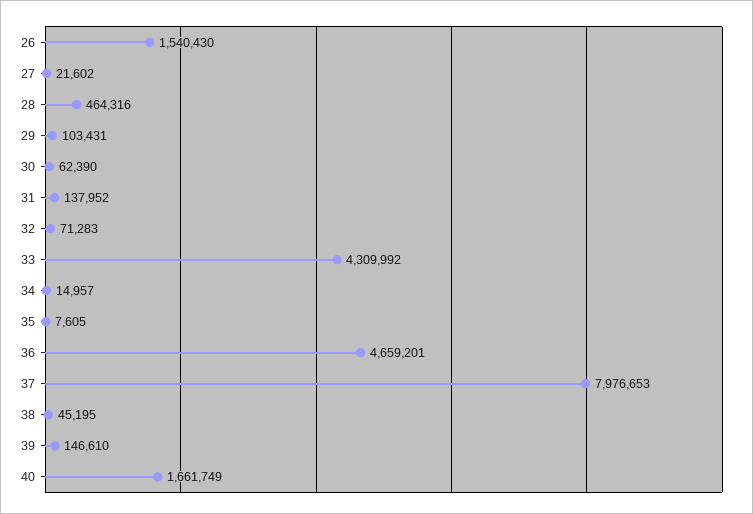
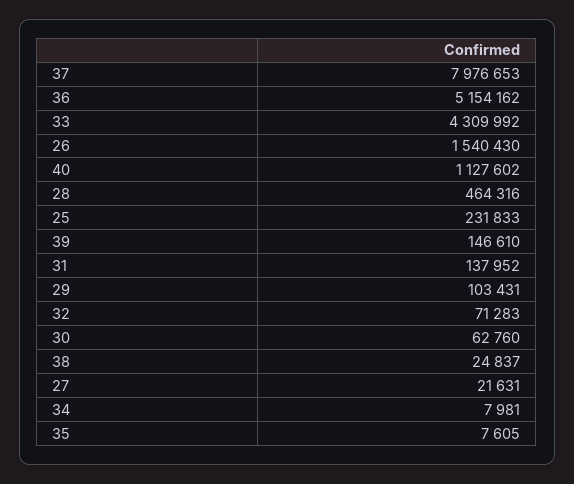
  {
    "26": 1540430,
-   "27": 21602,
+   "27": 21631,
    "28": 464316,
    "29": 103431,
-   "30": 62390,
+   "30": 62760,
    "31": 137952,
    "32": 71283,
    "33": 4309992,
-   "34": 14957,
+   "34": 7981,
    "35": 7605,
-   "36": 4659201,
+   "36": 5154162,
    "37": 7976653,
-   "38": 45195,
+   "38": 24837,
    "39": 146610,
-   "40": 1661749
+   "40": 1127602,
+   "25": 231833
  }

